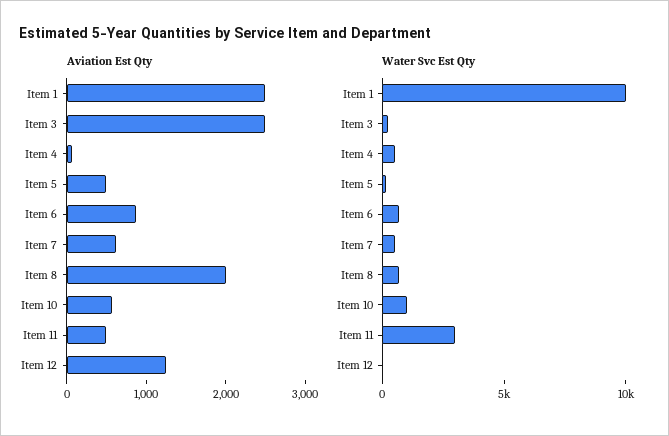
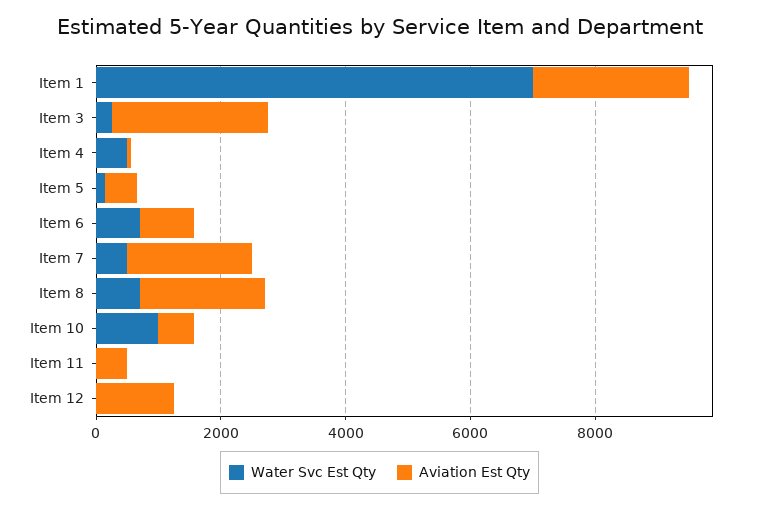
  {
    "Aviation Est Qty": {
      "Item 1": 2600,
      "Item 3": 2600,
      "Item 4": 0,
      "Item 5": 600,
      "Item 6": 800,
-     "Item 7": 600,
+     "Item 7": 2000,
      "Item 8": 2000,
      "Item 10": 600,
      "Item 11": 600,
      "Item 12": 1200
    },
    "Water Svc Est Qty": {
-     "Item 1": 10000,
+     "Item 1": 7000,
      "Item 3": 500,
      "Item 4": 500,
      "Item 5": 0,
      "Item 6": 500,
      "Item 7": 500,
      "Item 8": 500,
      "Item 10": 1000,
-     "Item 11": 3000,
+     "Item 11": 0,
      "Item 12": 0
    }
  }

